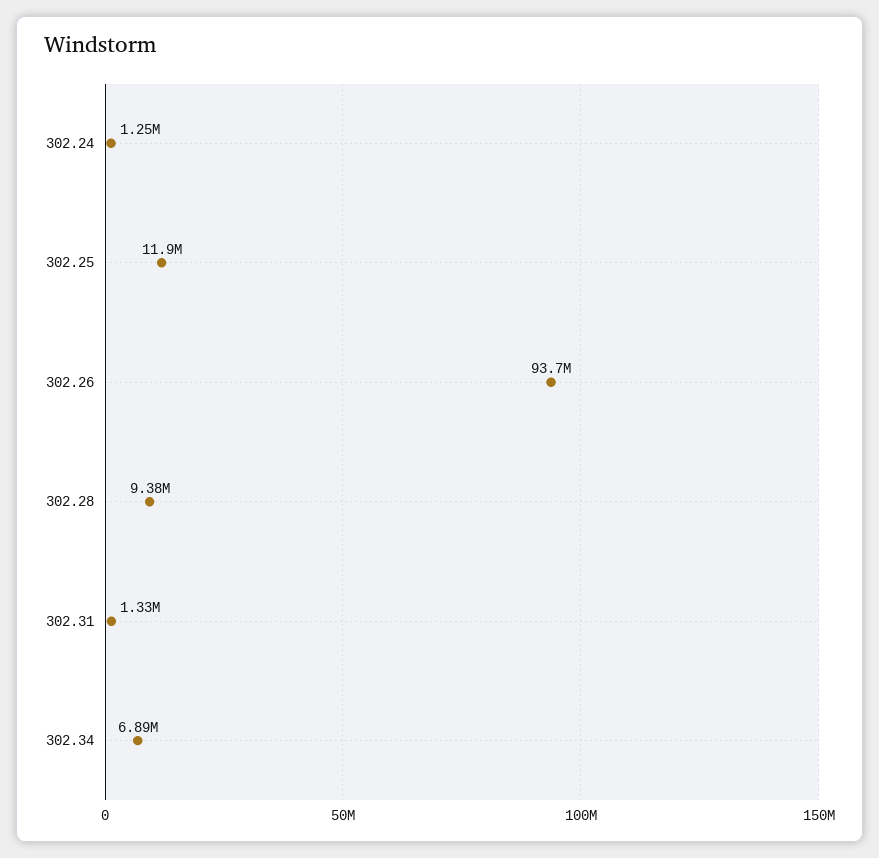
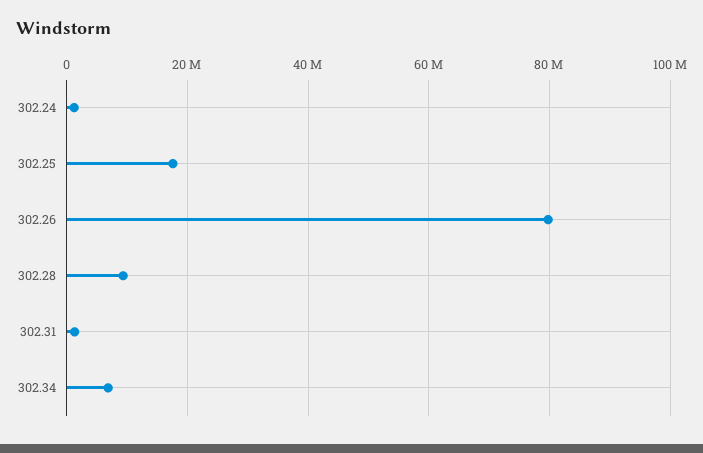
  {
    "302.24": 1250000,
-   "302.25": 11900000,
+   "302.25": 18000000,
-   "302.26": 93700000,
+   "302.26": 80000000,
    "302.28": 9380000,
    "302.31": 1330000,
    "302.34": 6890000
  }

